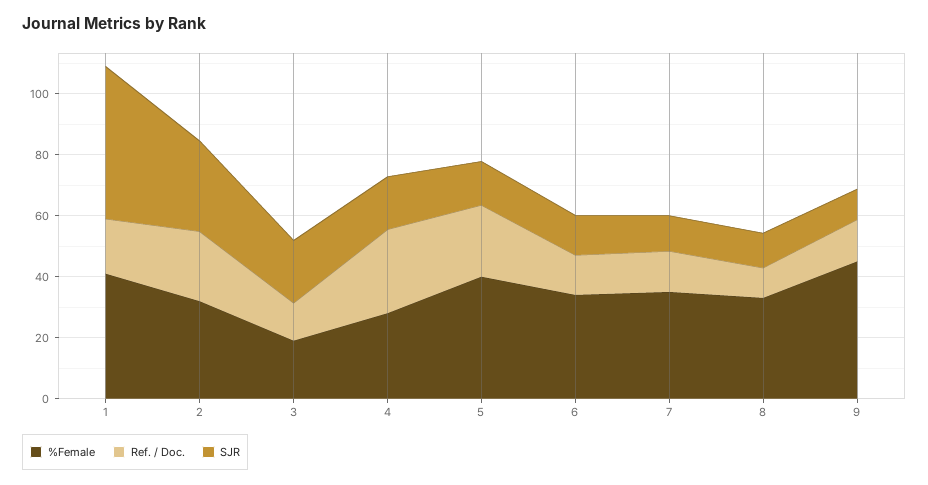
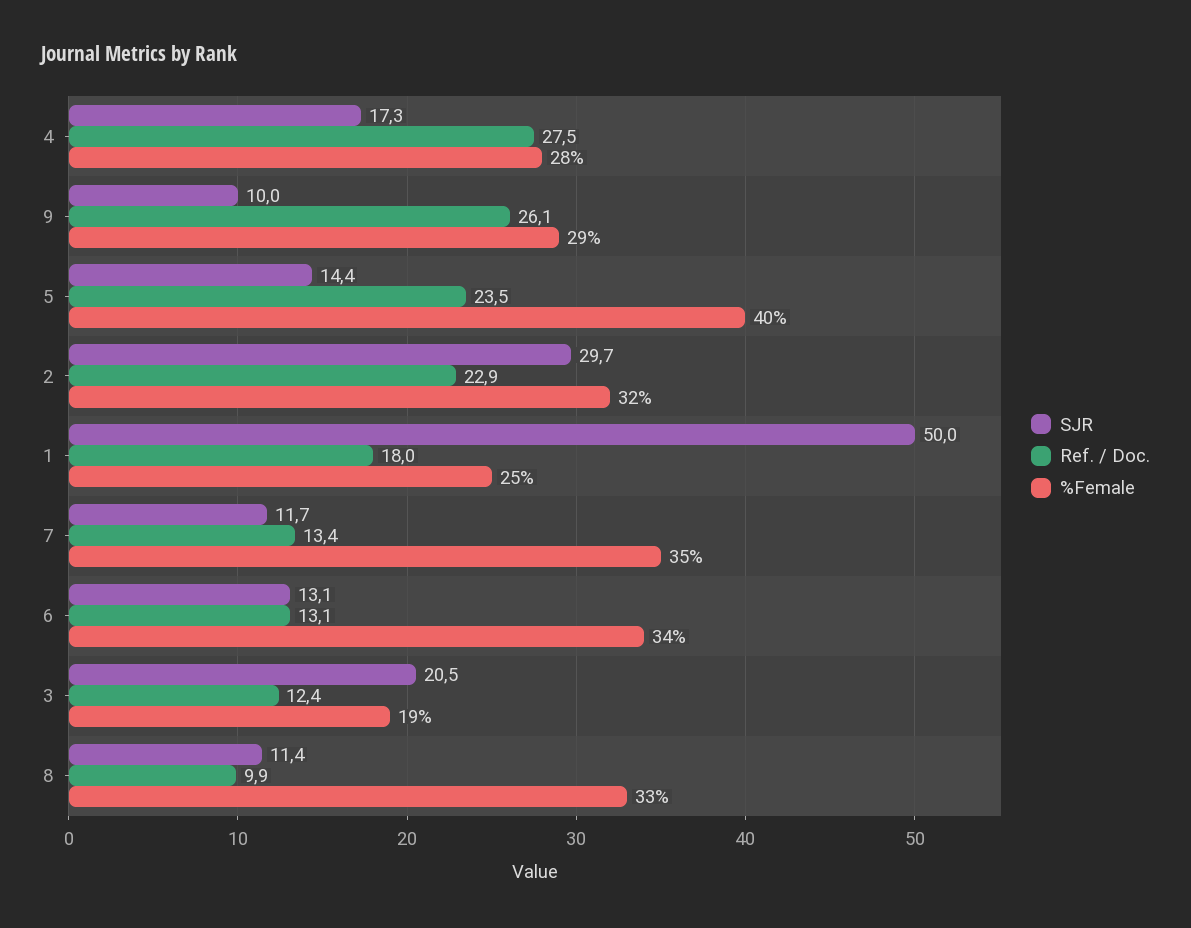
  {
    "%Female": {
-     "1": 40,
+     "1": 25,
      "2": 32,
      "3": 19,
      "4": 28,
      "5": 40,
      "6": 34,
      "7": 35,
      "8": 33,
-     "9": 45
+     "9": 29
    },
    "Ref. / Doc.": {
      "1": 18,
      "2": 22.9,
      "3": 12.4,
      "4": 27.5,
      "5": 23.5,
      "6": 13.1,
      "7": 13.4,
      "8": 9.9,
-     "9": 15
+     "9": 26.1
    },
    "SJR": {
      "1": 50,
      "2": 29.7,
      "3": 20.5,
      "4": 17.3,
      "5": 14.4,
      "6": 13.1,
      "7": 11.7,
      "8": 11.4,
      "9": 10
    }
  }

